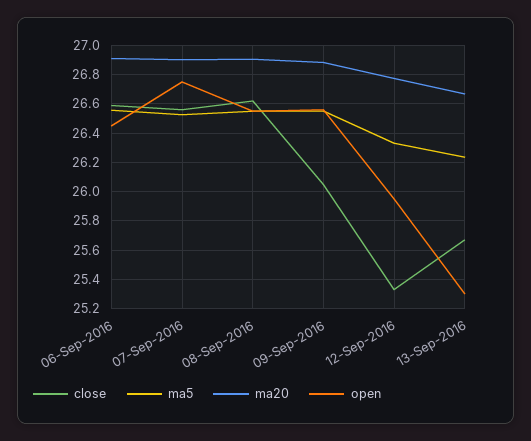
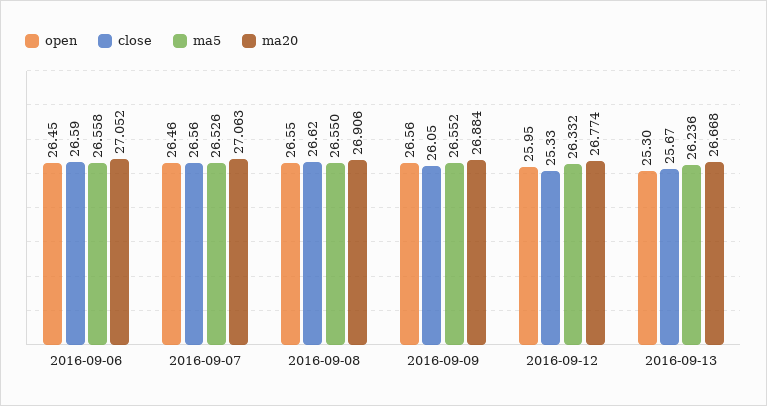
  {
    "close": {
      "06-Sep-2016": 26.59,
      "07-Sep-2016": 26.56,
      "08-Sep-2016": 26.62,
      "09-Sep-2016": 26.05,
      "12-Sep-2016": 25.33,
      "13-Sep-2016": 25.67
    },
    "ma5": {
      "06-Sep-2016": 26.558,
      "07-Sep-2016": 26.526,
      "08-Sep-2016": 26.55,
      "09-Sep-2016": 26.552,
      "12-Sep-2016": 26.332,
      "13-Sep-2016": 26.236
    },
    "ma20": {
-     "06-Sep-2016": 26.9,
+     "06-Sep-2016": 27.052,
-     "07-Sep-2016": 26.9,
+     "07-Sep-2016": 27.063,
      "08-Sep-2016": 26.906,
      "09-Sep-2016": 26.884,
      "12-Sep-2016": 26.774,
      "13-Sep-2016": 26.668
    },
    "open": {
      "06-Sep-2016": 26.45,
-     "07-Sep-2016": 26.75,
+     "07-Sep-2016": 26.46,
      "08-Sep-2016": 26.55,
      "09-Sep-2016": 26.56,
      "12-Sep-2016": 25.95,
      "13-Sep-2016": 25.3
    }
  }

